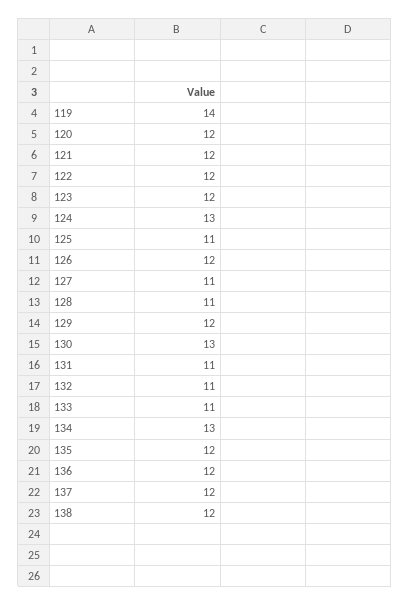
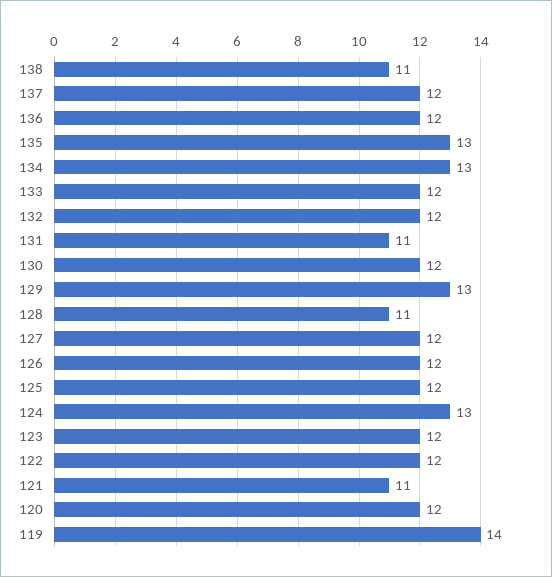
  {
    "119": 14,
    "120": 12,
-   "121": 12,
+   "121": 11,
    "122": 12,
    "123": 12,
    "124": 13,
-   "125": 11,
+   "125": 12,
    "126": 12,
-   "127": 11,
+   "127": 12,
    "128": 11,
-   "129": 12,
+   "129": 13,
-   "130": 13,
+   "130": 12,
    "131": 11,
-   "132": 11,
+   "132": 12,
-   "133": 11,
+   "133": 12,
    "134": 13,
-   "135": 12,
+   "135": 13,
    "136": 12,
    "137": 12,
-   "138": 12
+   "138": 11
  }

